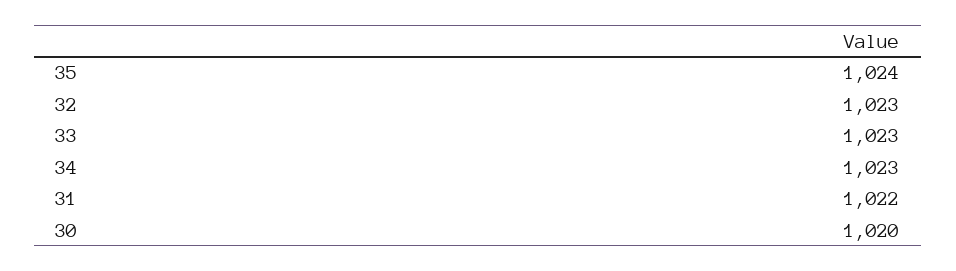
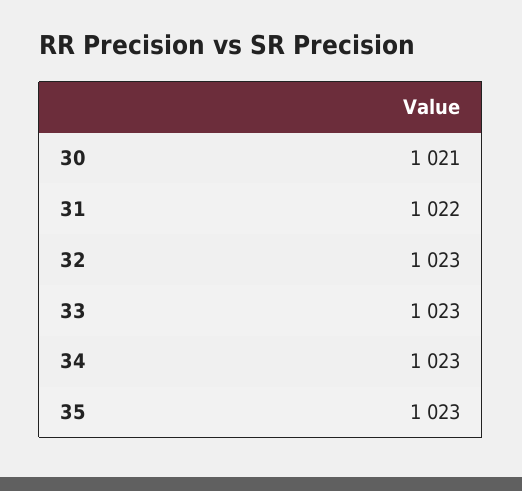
  {
-   "35": 1024,
+   "35": 1023,
    "32": 1023,
    "33": 1023,
    "34": 1023,
    "31": 1022,
-   "30": 1020
+   "30": 1021
  }

